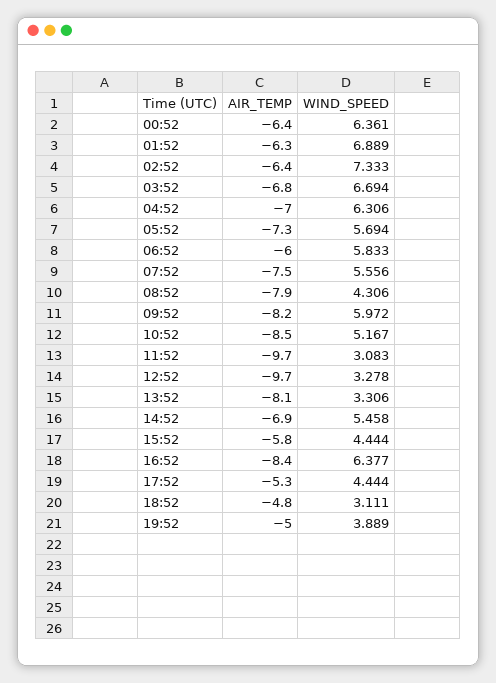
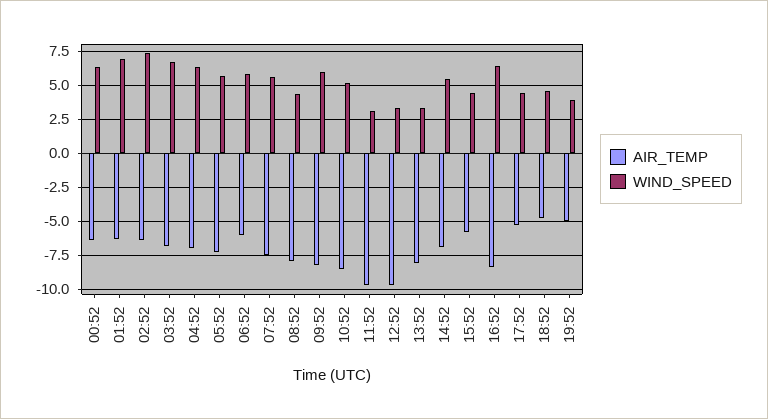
  {
    "AIR_TEMP": {
      "00:52": -6.4,
      "01:52": -6.3,
      "02:52": -6.4,
      "03:52": -6.8,
      "04:52": -7,
      "05:52": -7.3,
      "06:52": -6,
      "07:52": -7.5,
      "08:52": -7.9,
      "09:52": -8.2,
      "10:52": -8.5,
      "11:52": -9.7,
      "12:52": -9.7,
      "13:52": -8.1,
      "14:52": -6.9,
      "15:52": -5.8,
      "16:52": -8.4,
      "17:52": -5.3,
      "18:52": -4.8,
      "19:52": -5
    },
    "WIND_SPEED": {
      "00:52": 6.361,
      "01:52": 6.889,
      "02:52": 7.333,
      "03:52": 6.694,
      "04:52": 6.306,
      "05:52": 5.694,
      "06:52": 5.833,
      "07:52": 5.556,
      "08:52": 4.306,
      "09:52": 5.972,
      "10:52": 5.167,
      "11:52": 3.083,
      "12:52": 3.278,
      "13:52": 3.306,
      "14:52": 5.458,
      "15:52": 4.444,
      "16:52": 6.377,
      "17:52": 4.444,
-     "18:52": 3.111,
+     "18:52": 4.5,
      "19:52": 3.889
    }
  }

